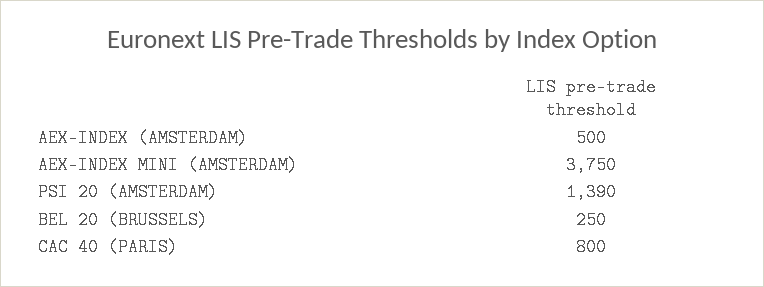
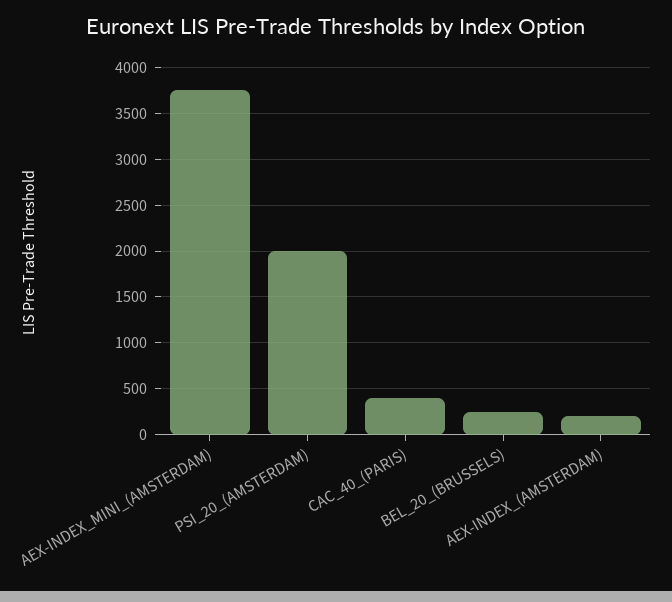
  {
-   "AEX-INDEX (AMSTERDAM)": 500,
+   "AEX-INDEX (AMSTERDAM)": 200,
    "AEX-INDEX MINI (AMSTERDAM)": 3750,
-   "PSI 20 (AMSTERDAM)": 1390,
+   "PSI 20 (AMSTERDAM)": 2000,
    "BEL 20 (BRUSSELS)": 250,
-   "CAC 40 (PARIS)": 800
+   "CAC 40 (PARIS)": 400
  }

